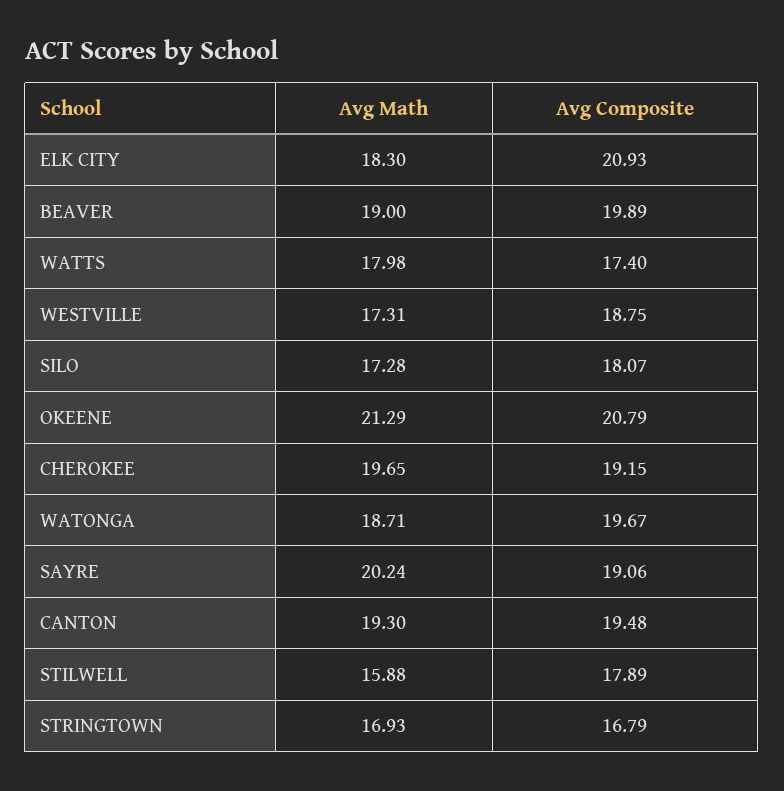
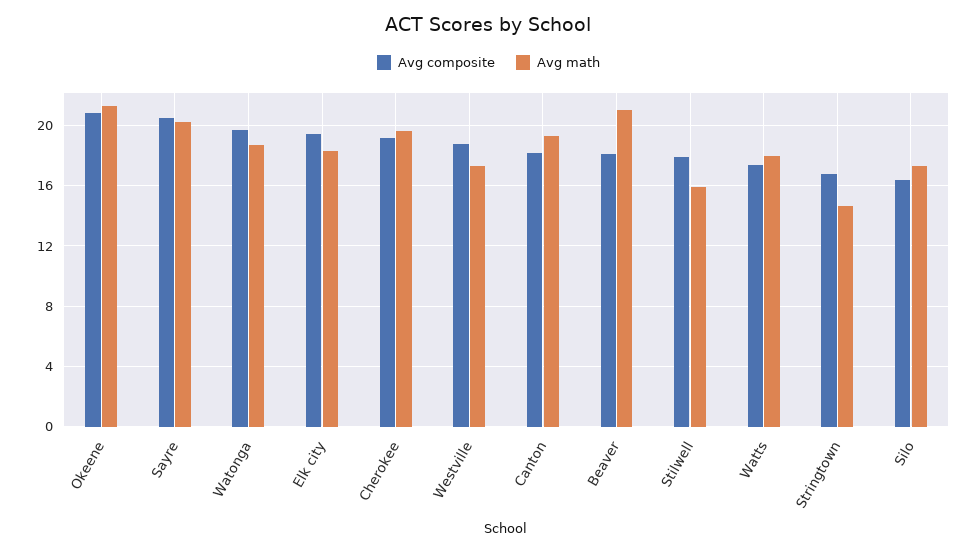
  {
    "Avg Math": {
      "ELK CITY": 18.3,
-     "BEAVER": 19,
+     "BEAVER": 21,
      "WATTS": 17.98,
      "WESTVILLE": 17.31,
      "SILO": 17.28,
      "OKEENE": 21.29,
      "CHEROKEE": 19.65,
      "WATONGA": 18.71,
      "SAYRE": 20.24,
      "CANTON": 19.3,
      "STILWELL": 15.88,
-     "STRINGTOWN": 16.93
+     "STRINGTOWN": 14.5
    },
    "Avg Composite": {
-     "ELK CITY": 20.93,
+     "ELK CITY": 19.5,
-     "BEAVER": 19.89,
+     "BEAVER": 18,
      "WATTS": 17.4,
      "WESTVILLE": 18.75,
-     "SILO": 18.07,
+     "SILO": 16.5,
      "OKEENE": 20.79,
      "CHEROKEE": 19.15,
      "WATONGA": 19.67,
-     "SAYRE": 19.06,
+     "SAYRE": 20.5,
-     "CANTON": 19.48,
+     "CANTON": 18,
      "STILWELL": 17.89,
      "STRINGTOWN": 16.79
    }
  }

